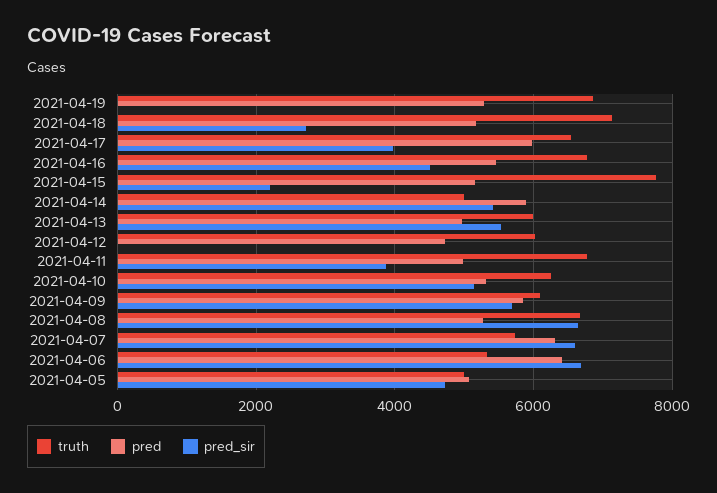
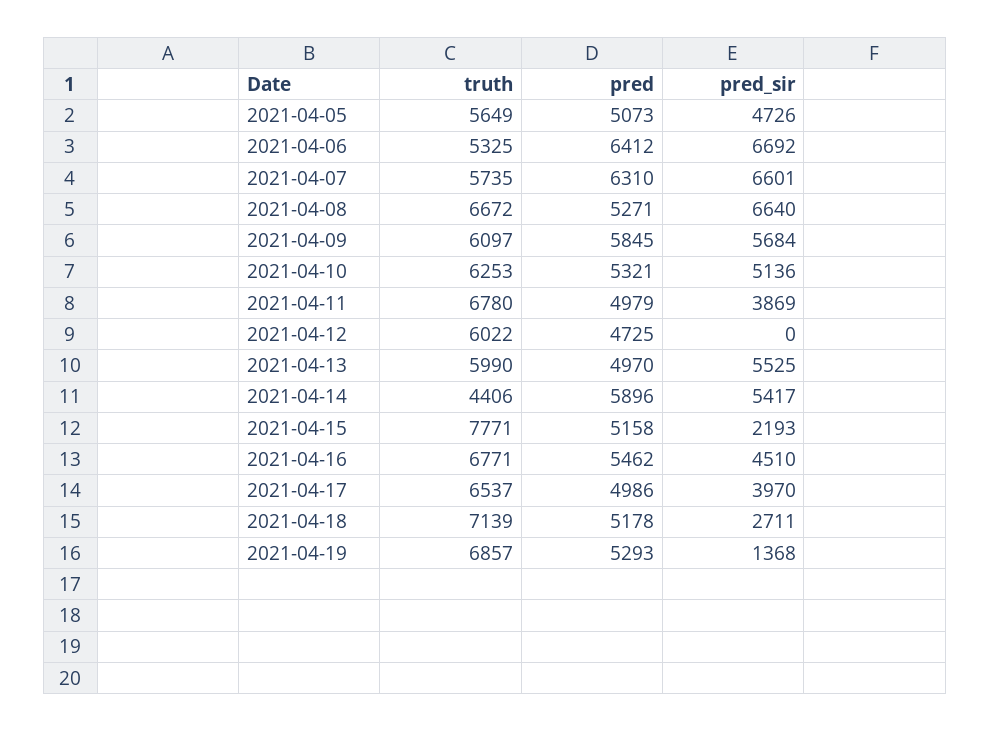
  {
    "truth": {
      "2021-04-19": 6857,
      "2021-04-18": 7139,
      "2021-04-17": 6537,
      "2021-04-16": 6771,
      "2021-04-15": 7771,
-     "2021-04-14": 5000,
+     "2021-04-14": 4406,
      "2021-04-13": 5990,
      "2021-04-12": 6022,
      "2021-04-11": 6780,
      "2021-04-10": 6253,
      "2021-04-09": 6097,
      "2021-04-08": 6672,
      "2021-04-07": 5735,
      "2021-04-06": 5325,
-     "2021-04-05": 5000
+     "2021-04-05": 5649
    },
    "pred": {
      "2021-04-19": 5293,
      "2021-04-18": 5178,
-     "2021-04-17": 6000,
+     "2021-04-17": 4986,
      "2021-04-16": 5462,
      "2021-04-15": 5158,
      "2021-04-14": 5896,
      "2021-04-13": 4970,
      "2021-04-12": 4725,
      "2021-04-11": 4979,
      "2021-04-10": 5321,
      "2021-04-09": 5845,
      "2021-04-08": 5271,
      "2021-04-07": 6310,
      "2021-04-06": 6412,
      "2021-04-05": 5073
    },
    "pred_sir": {
-     "2021-04-19": 0,
+     "2021-04-19": 1368,
      "2021-04-18": 2711,
      "2021-04-17": 3970,
      "2021-04-16": 4510,
      "2021-04-15": 2193,
      "2021-04-14": 5417,
      "2021-04-13": 5525,
      "2021-04-12": 0,
      "2021-04-11": 3869,
      "2021-04-10": 5136,
      "2021-04-09": 5684,
      "2021-04-08": 6640,
      "2021-04-07": 6601,
      "2021-04-06": 6692,
      "2021-04-05": 4726
    }
  }

